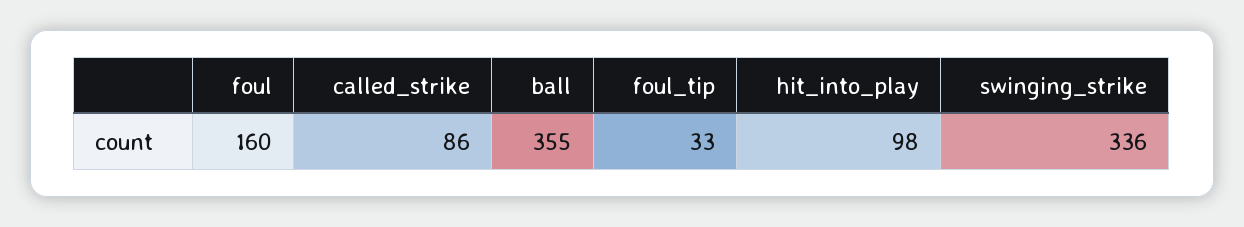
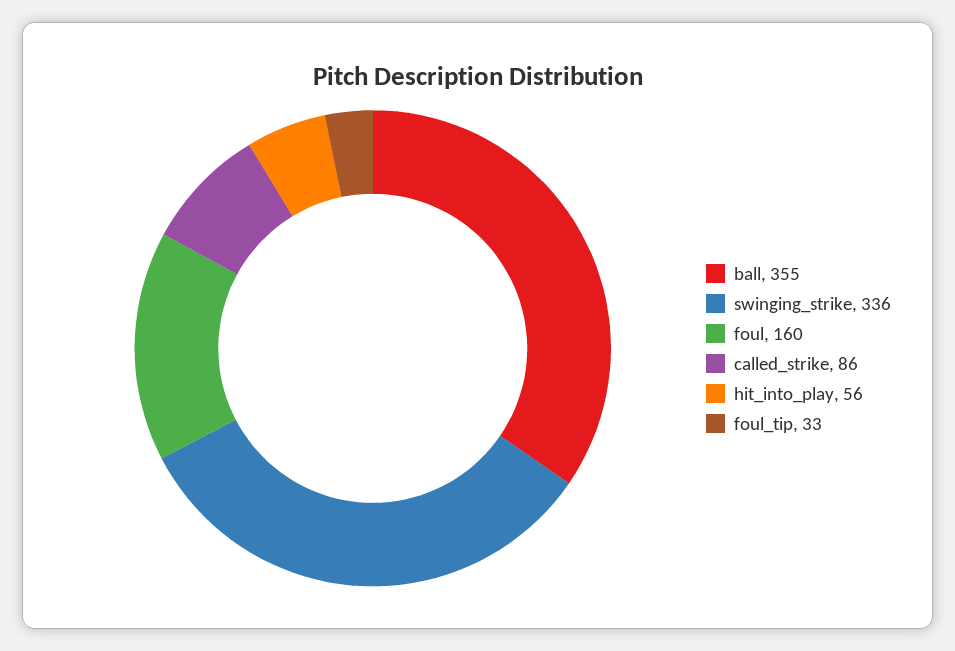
  {
    "foul": 160,
    "called_strike": 86,
    "ball": 355,
    "foul_tip": 33,
-   "hit_into_play": 98,
+   "hit_into_play": 56,
    "swinging_strike": 336
  }

